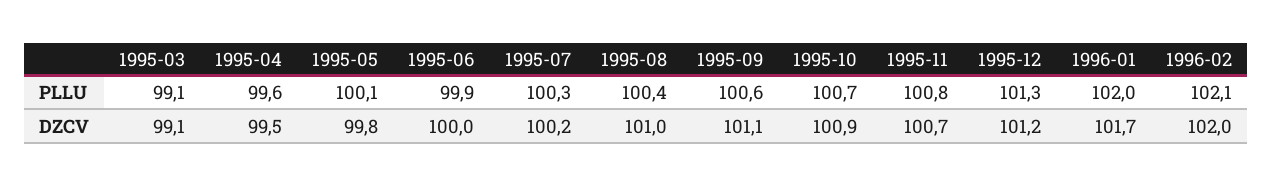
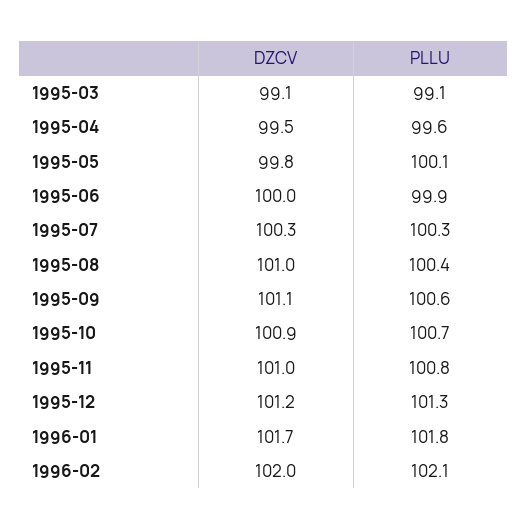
  {
    "1995-03": {
      "PLLU": 99.1,
      "DZCV": 99.1
    },
    "1995-04": {
      "PLLU": 99.6,
      "DZCV": 99.5
    },
    "1995-05": {
      "PLLU": 100.1,
      "DZCV": 99.8
    },
    "1995-06": {
      "PLLU": 99.9,
      "DZCV": 100
    },
    "1995-07": {
      "PLLU": 100.3,
-     "DZCV": 100.2
+     "DZCV": 100.3
    },
    "1995-08": {
      "PLLU": 100.4,
      "DZCV": 101
    },
    "1995-09": {
      "PLLU": 100.6,
      "DZCV": 101.1
    },
    "1995-10": {
      "PLLU": 100.7,
      "DZCV": 100.9
    },
    "1995-11": {
      "PLLU": 100.8,
-     "DZCV": 100.7
+     "DZCV": 101
    },
    "1995-12": {
      "PLLU": 101.3,
      "DZCV": 101.2
    },
    "1996-01": {
-     "PLLU": 102,
+     "PLLU": 101.8,
      "DZCV": 101.7
    },
    "1996-02": {
      "PLLU": 102.1,
      "DZCV": 102
    }
  }

